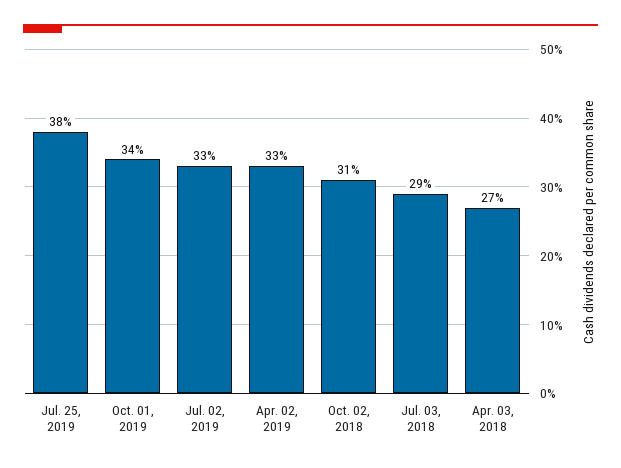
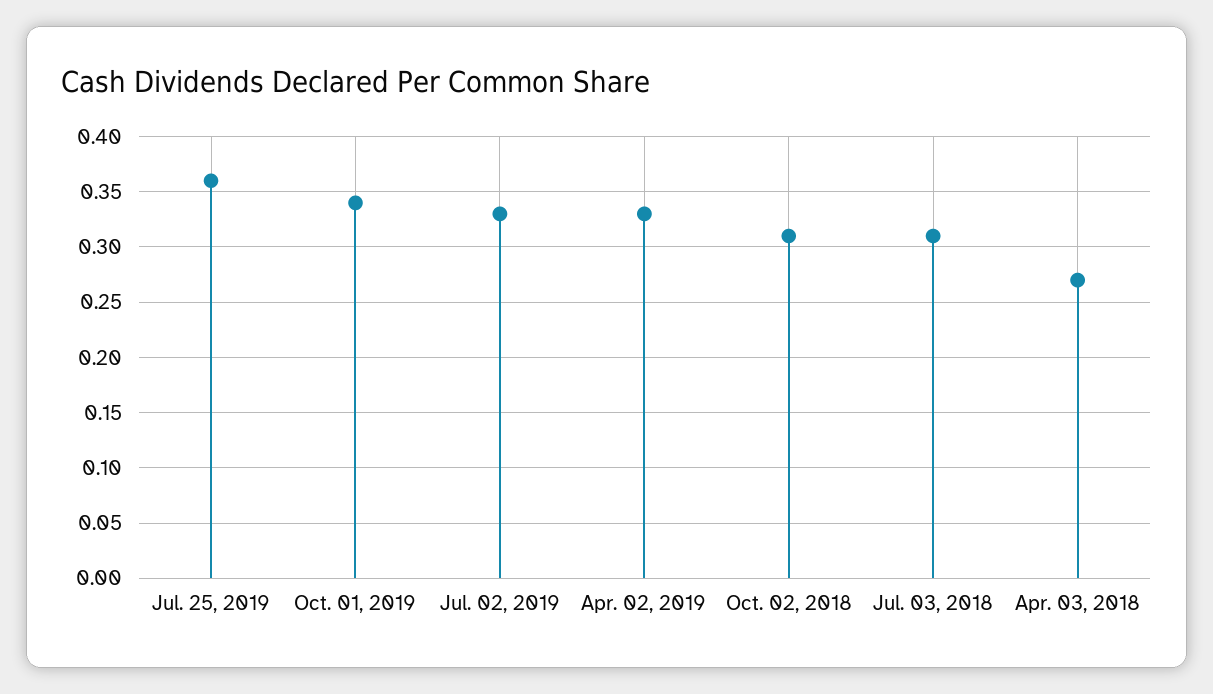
  {
-   "Jul. 25, 2019": 0.38,
+   "Jul. 25, 2019": 0.36,
    "Oct. 01, 2019": 0.34,
    "Jul. 02, 2019": 0.33,
    "Apr. 02, 2019": 0.33,
    "Oct. 02, 2018": 0.31,
-   "Jul. 03, 2018": 0.29,
+   "Jul. 03, 2018": 0.31,
    "Apr. 03, 2018": 0.27
  }

